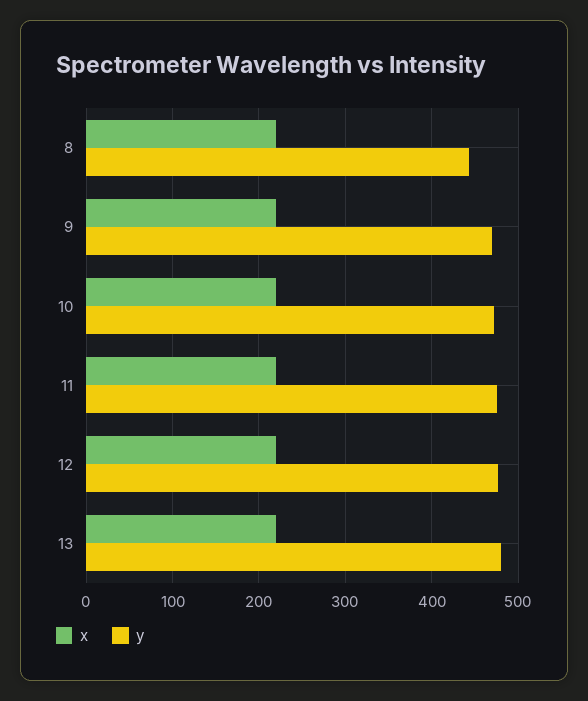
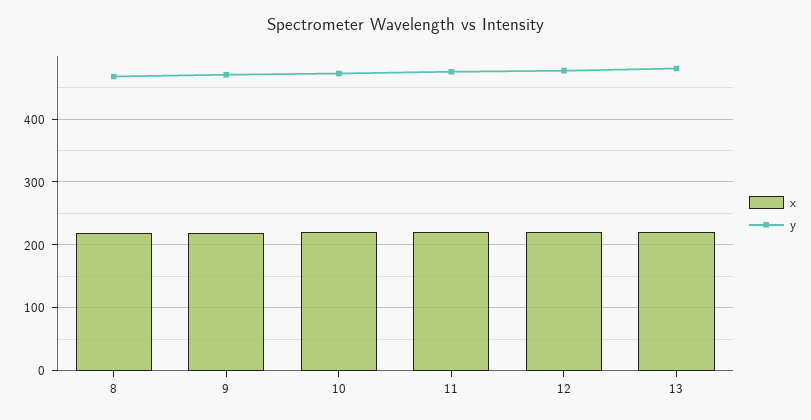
  {
    "x": {
      "8": 220,
      "9": 220,
      "10": 220,
      "11": 220,
      "12": 220,
      "13": 220
    },
    "y": {
-     "8": 440,
+     "8": 470,
      "9": 470,
      "10": 470,
      "11": 480,
      "12": 480,
      "13": 480
    }
  }

